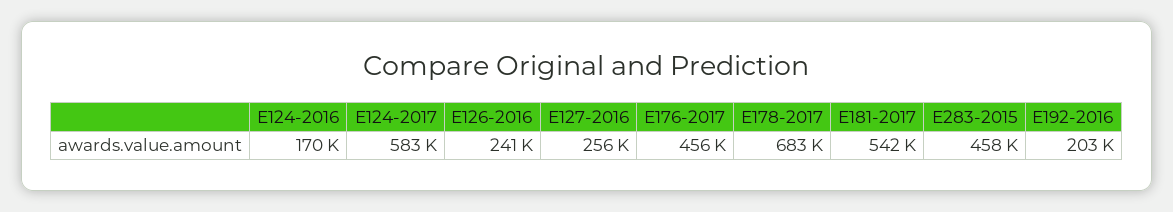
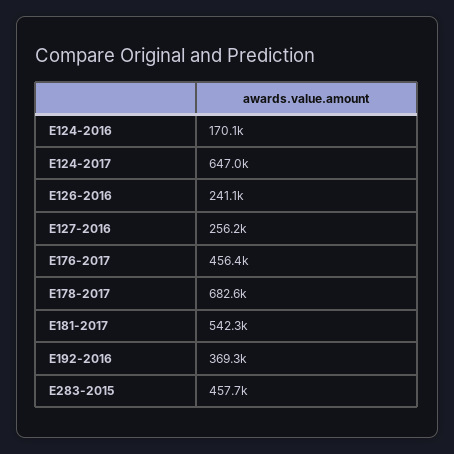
  {
    "E124-2016": 170100,
-   "E124-2017": 583000,
+   "E124-2017": 647000,
    "E126-2016": 241100,
    "E127-2016": 256200,
    "E176-2017": 456400,
    "E178-2017": 682600,
    "E181-2017": 542300,
    "E283-2015": 457700,
-   "E192-2016": 203000
+   "E192-2016": 369300
  }

